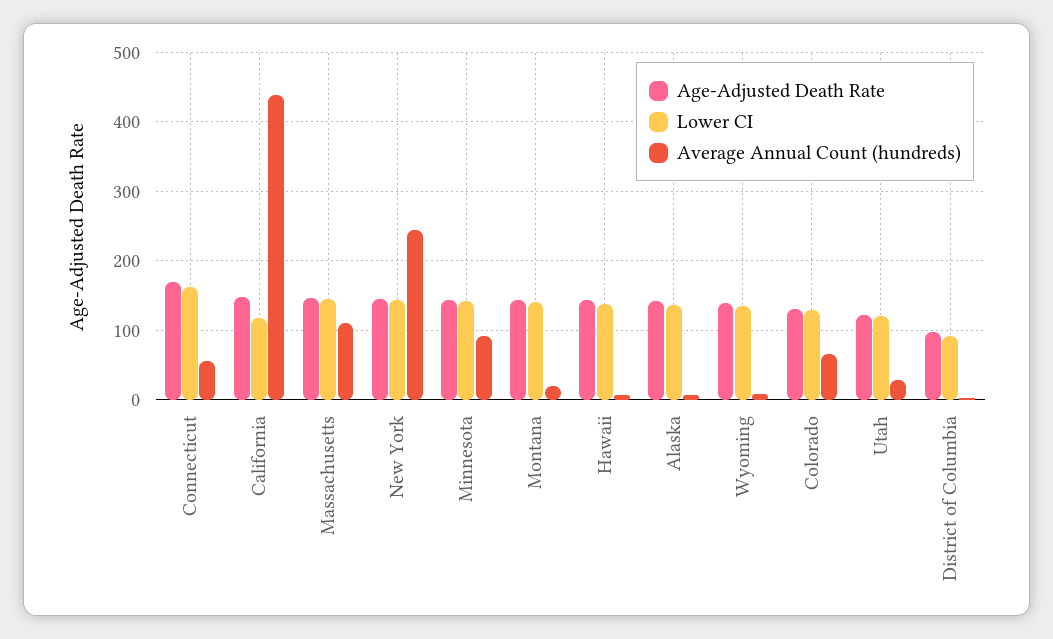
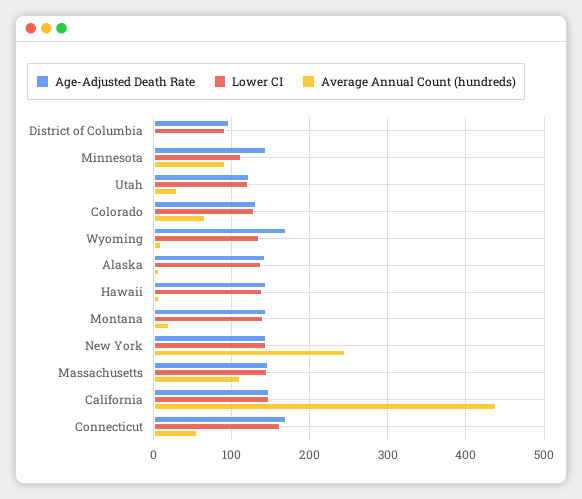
  {
    "Age-Adjusted Death Rate": {
      "Connecticut": 170,
      "California": 150,
      "Massachusetts": 150,
      "New York": 140,
      "Minnesota": 140,
      "Montana": 140,
      "Hawaii": 140,
      "Alaska": 140,
-     "Wyoming": 140,
+     "Wyoming": 170,
      "Colorado": 130,
      "Utah": 120,
      "District of Columbia": 100
    },
    "Lower CI": {
      "Connecticut": 160,
-     "California": 120,
+     "California": 150,
      "Massachusetts": 150,
      "New York": 140,
-     "Minnesota": 140,
+     "Minnesota": 110,
      "Montana": 140,
      "Hawaii": 140,
      "Alaska": 140,
      "Wyoming": 130,
      "Colorado": 130,
      "Utah": 120,
      "District of Columbia": 90
    },
    "Average Annual Count (hundreds)": {
      "Connecticut": 60,
      "California": 440,
      "Massachusetts": 110,
      "New York": 240,
      "Minnesota": 90,
      "Montana": 20,
      "Hawaii": 10,
      "Alaska": 10,
      "Wyoming": 10,
      "Colorado": 70,
      "Utah": 30,
      "District of Columbia": 0
    }
  }

